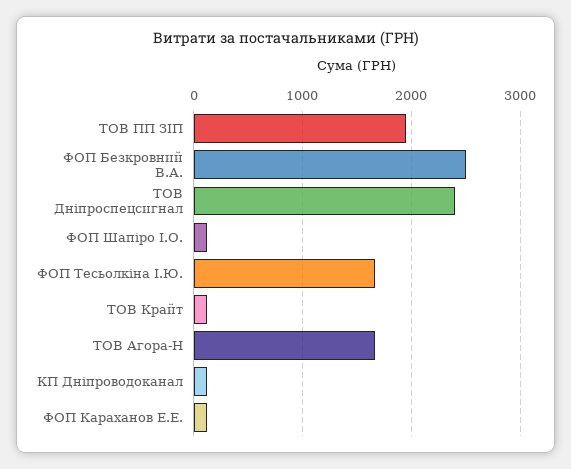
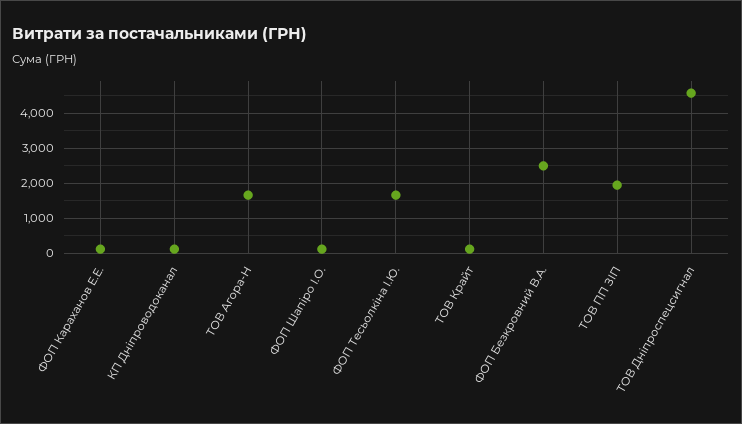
  {
    "ТОВ ПП ЗІП": 2000,
    "ФОП Безкровний В.А.": 2500,
-   "ТОВ Дніпроспецсигнал": 2400,
+   "ТОВ Дніпроспецсигнал": 4600,
    "ФОП Шапіро І.О.": 100,
    "ФОП Тесьолкіна І.Ю.": 1700,
    "ТОВ Крайт": 100,
    "ТОВ Агора-Н": 1700,
    "КП Дніпроводоканал": 100,
    "ФОП Караханов Е.Е.": 100
  }

